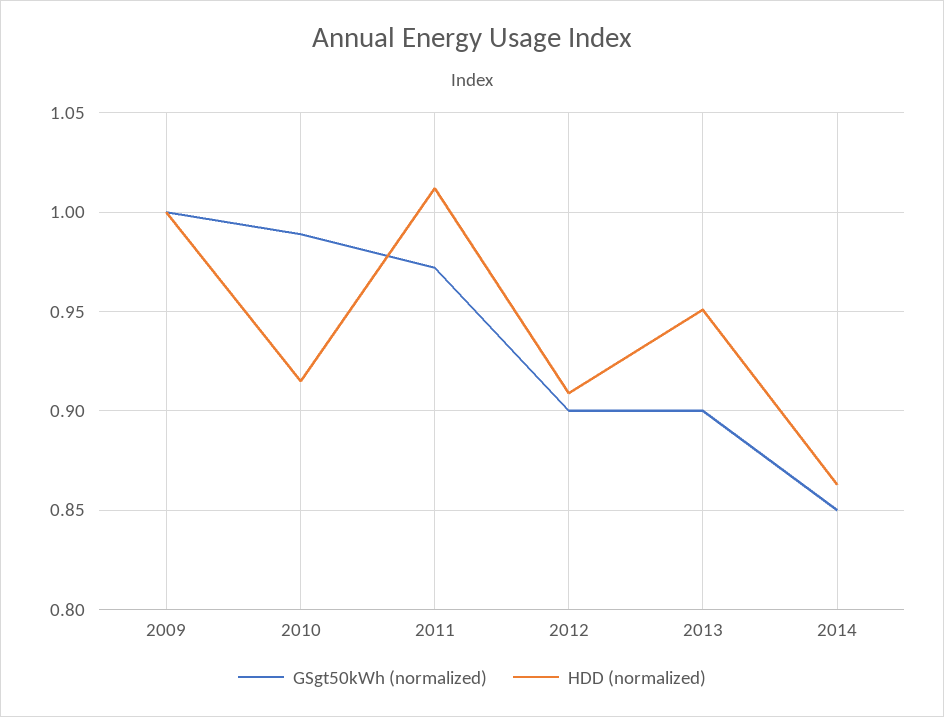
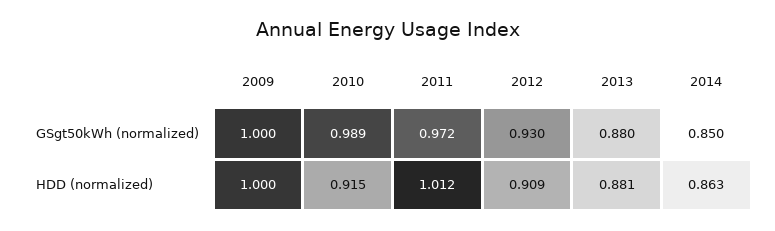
  {
    "GSgt50kWh (normalized)": {
      "2009": 1,
      "2010": 0.989,
      "2011": 0.972,
-     "2012": 0.9,
+     "2012": 0.93,
-     "2013": 0.9,
+     "2013": 0.88,
      "2014": 0.85
    },
    "HDD (normalized)": {
      "2009": 1,
      "2010": 0.915,
      "2011": 1.012,
      "2012": 0.909,
-     "2013": 0.95,
+     "2013": 0.881,
      "2014": 0.863
    }
  }

